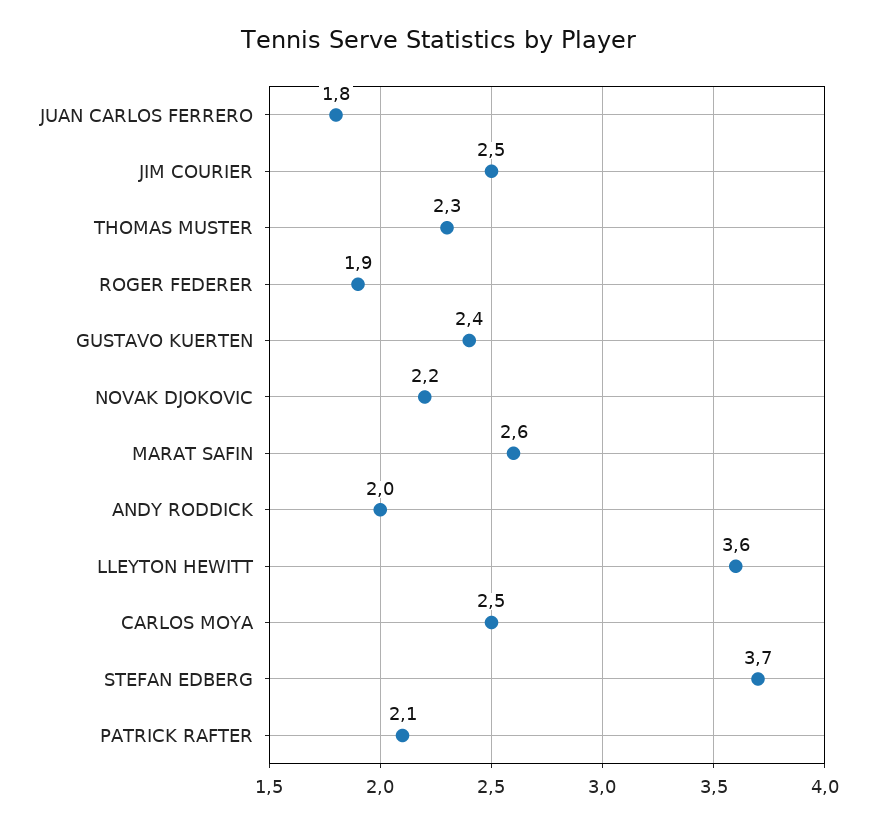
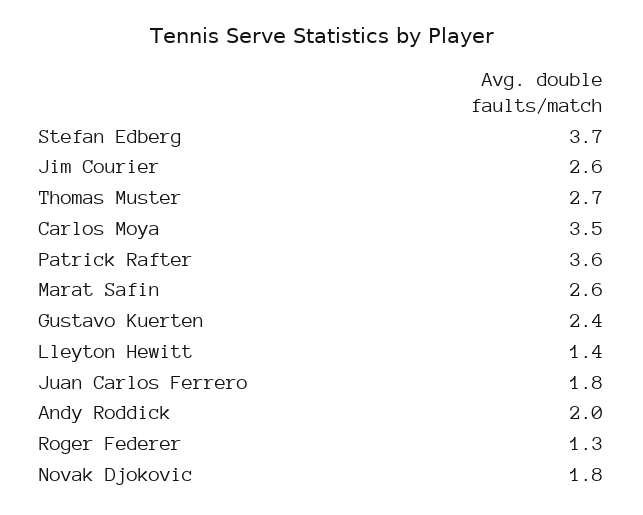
  {
    "JUAN CARLOS FERRERO": 1.8,
-   "JIM COURIER": 2.5,
+   "JIM COURIER": 2.6,
-   "THOMAS MUSTER": 2.3,
+   "THOMAS MUSTER": 2.7,
-   "ROGER FEDERER": 1.9,
+   "ROGER FEDERER": 1.3,
    "GUSTAVO KUERTEN": 2.4,
-   "NOVAK DJOKOVIC": 2.2,
+   "NOVAK DJOKOVIC": 1.8,
    "MARAT SAFIN": 2.6,
    "ANDY RODDICK": 2,
-   "LLEYTON HEWITT": 3.6,
+   "LLEYTON HEWITT": 1.4,
-   "CARLOS MOYA": 2.5,
+   "CARLOS MOYA": 3.5,
    "STEFAN EDBERG": 3.7,
-   "PATRICK RAFTER": 2.1
+   "PATRICK RAFTER": 3.6
  }

